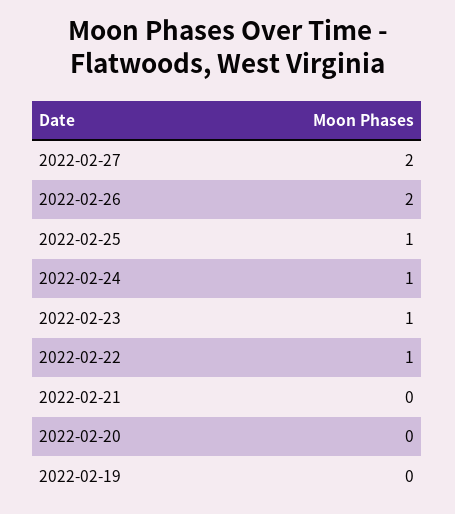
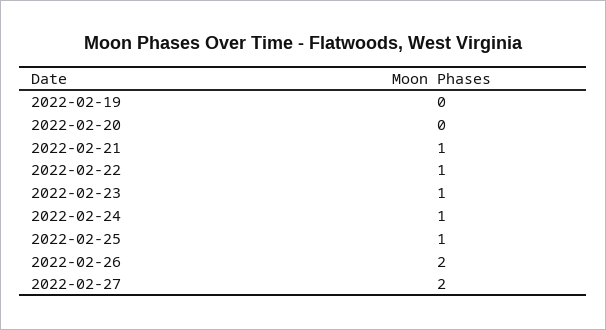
  {
    "2022-02-27": 2,
    "2022-02-26": 2,
    "2022-02-25": 1,
    "2022-02-24": 1,
    "2022-02-23": 1,
    "2022-02-22": 1,
-   "2022-02-21": 0,
+   "2022-02-21": 1,
    "2022-02-20": 0,
    "2022-02-19": 0
  }

